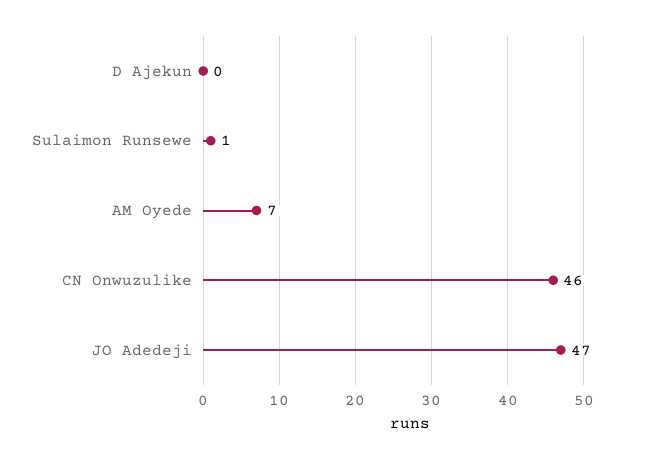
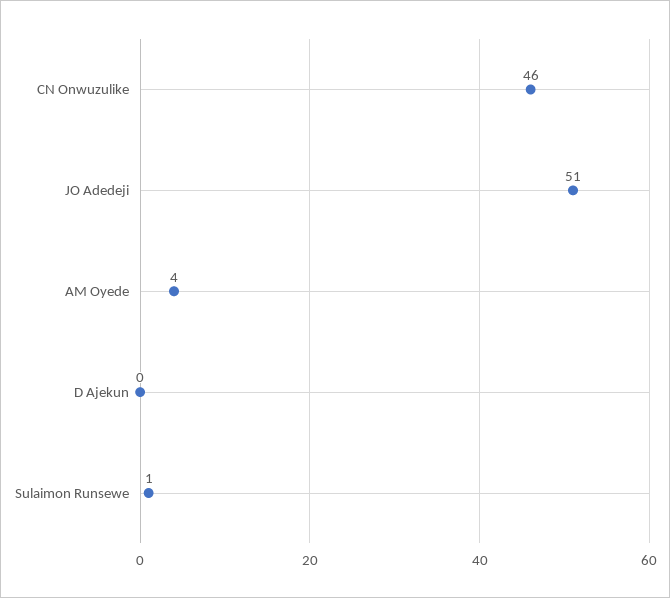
  {
    "D Ajekun": 0,
    "Sulaimon Runsewe": 1,
-   "AM Oyede": 7,
+   "AM Oyede": 4,
    "CN Onwuzulike": 46,
-   "JO Adedeji": 47
+   "JO Adedeji": 51
  }

